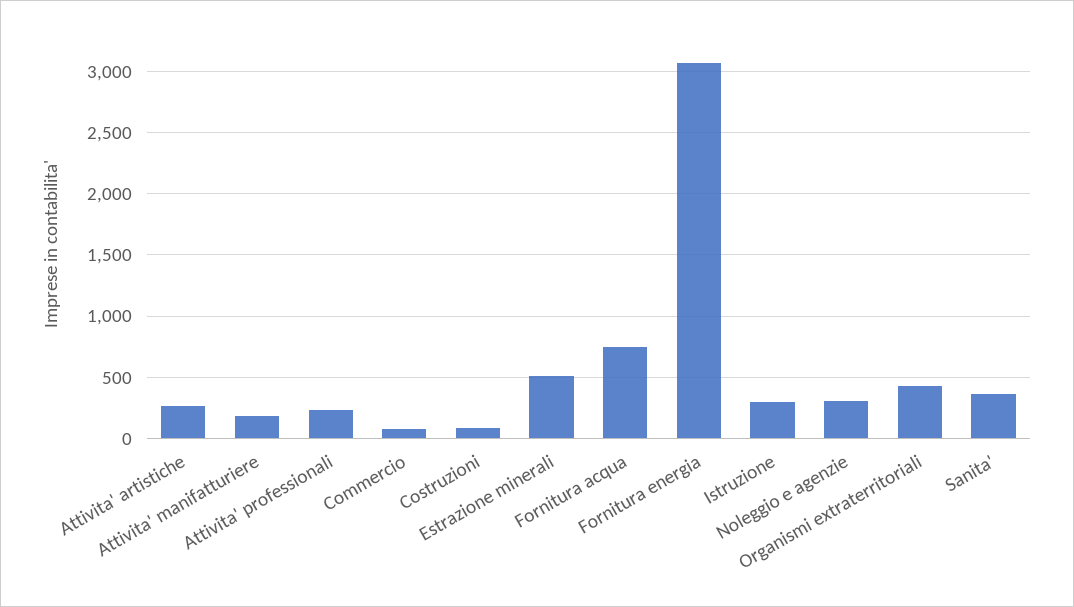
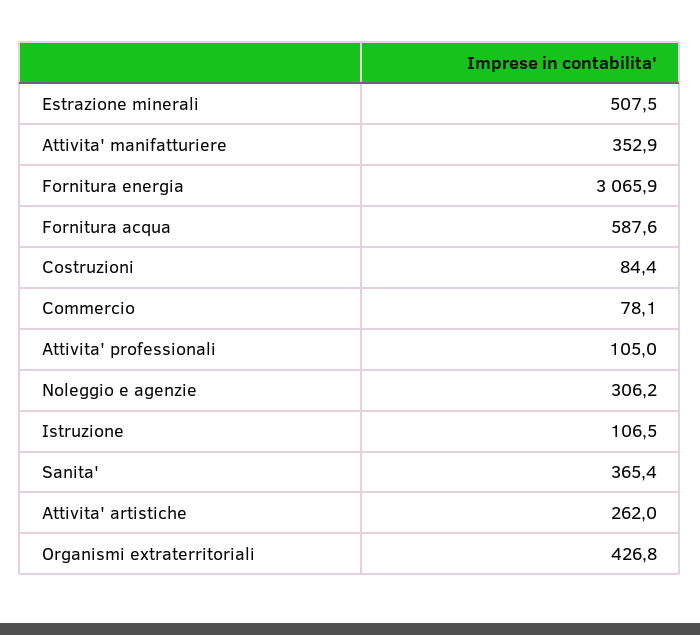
  {
    "Attivita' artistiche": 262,
-   "Attivita' manifatturiere": 200,
+   "Attivita' manifatturiere": 352.9,
-   "Attivita' professionali": 250,
+   "Attivita' professionali": 105,
    "Commercio": 78.1,
    "Costruzioni": 84.4,
    "Estrazione minerali": 507.5,
-   "Fornitura acqua": 750,
+   "Fornitura acqua": 587.6,
    "Fornitura energia": 3065.9,
-   "Istruzione": 300,
+   "Istruzione": 106.5,
    "Noleggio e agenzie": 306.2,
    "Organismi extraterritoriali": 426.8,
    "Sanita'": 365.4
  }

